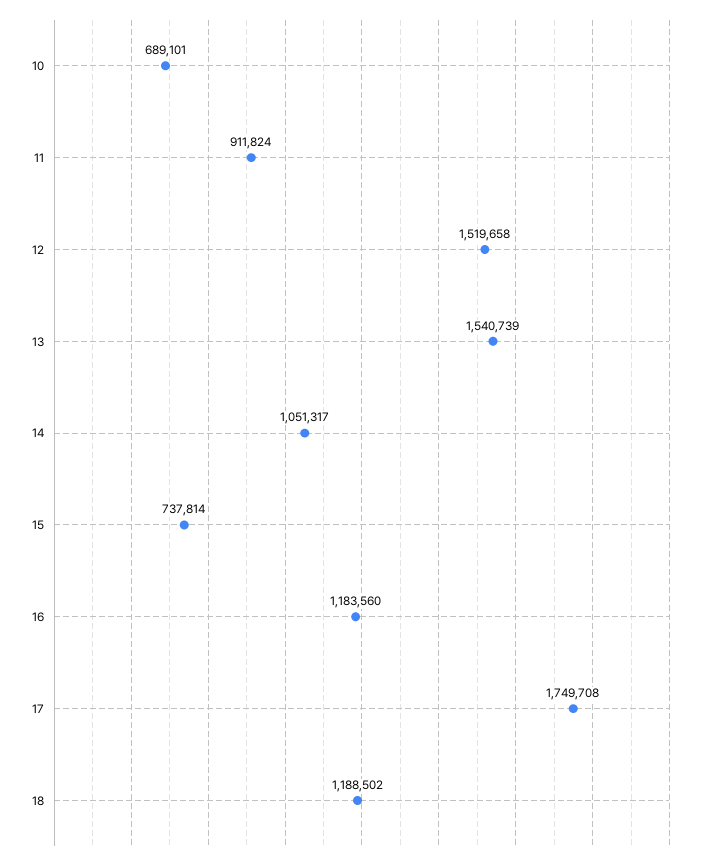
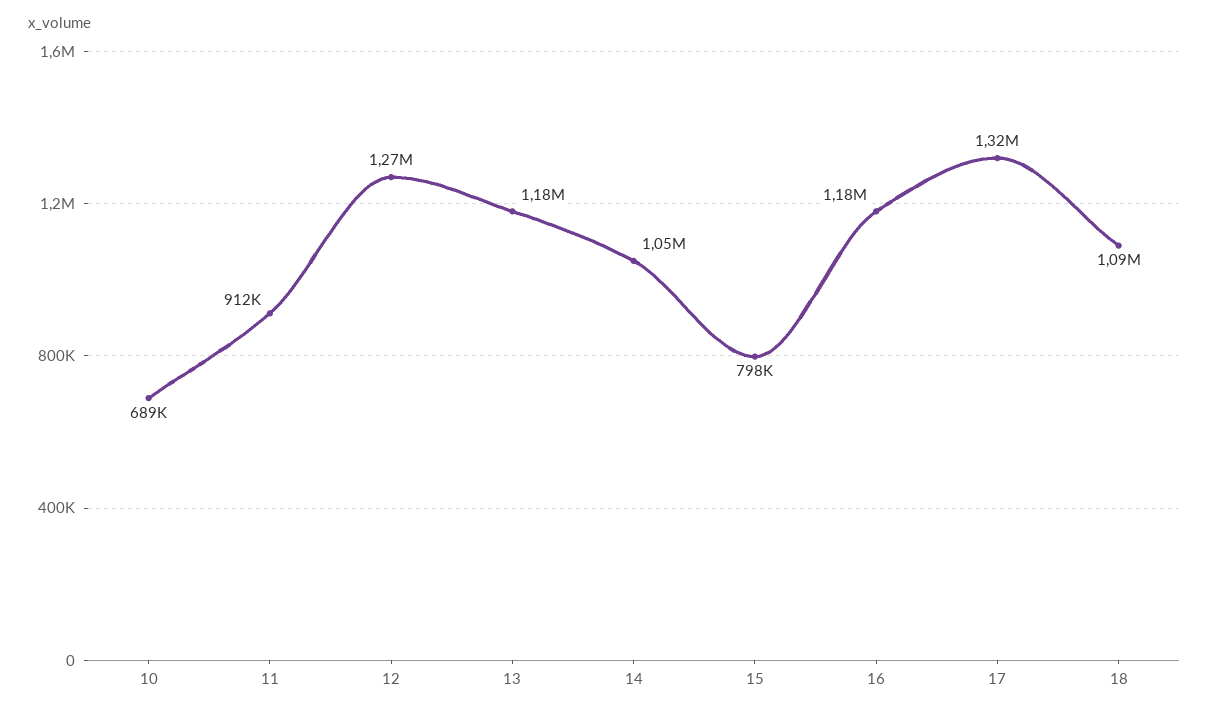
  {
    "10": 689101,
    "11": 911824,
-   "12": 1519658,
+   "12": 1270000,
-   "13": 1540739,
+   "13": 1180000,
    "14": 1051317,
-   "15": 737814,
+   "15": 798000,
    "16": 1183560,
-   "17": 1749708,
+   "17": 1320000,
-   "18": 1188502
+   "18": 1090000
  }

